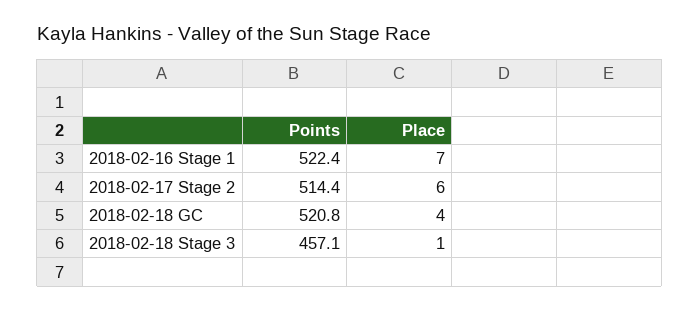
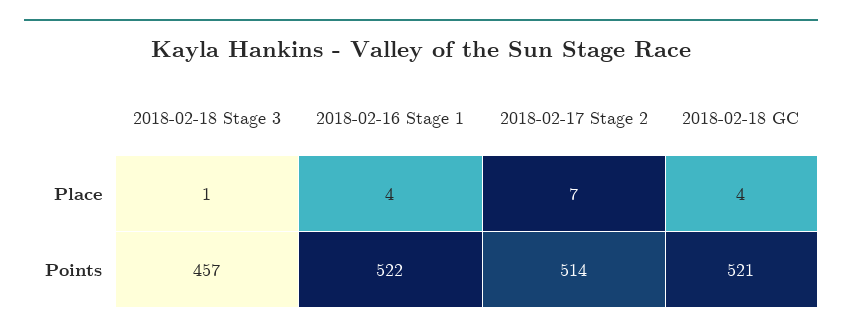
  {
    "Points": {
      "2018-02-16 Stage 1": 522.4,
      "2018-02-17 Stage 2": 514.4,
      "2018-02-18 GC": 520.8,
      "2018-02-18 Stage 3": 457.1
    },
    "Place": {
-     "2018-02-16 Stage 1": 7,
+     "2018-02-16 Stage 1": 4,
-     "2018-02-17 Stage 2": 6,
+     "2018-02-17 Stage 2": 7,
      "2018-02-18 GC": 4,
      "2018-02-18 Stage 3": 1
    }
  }

